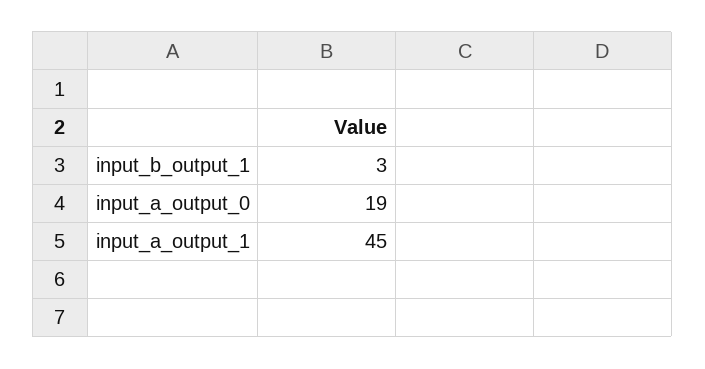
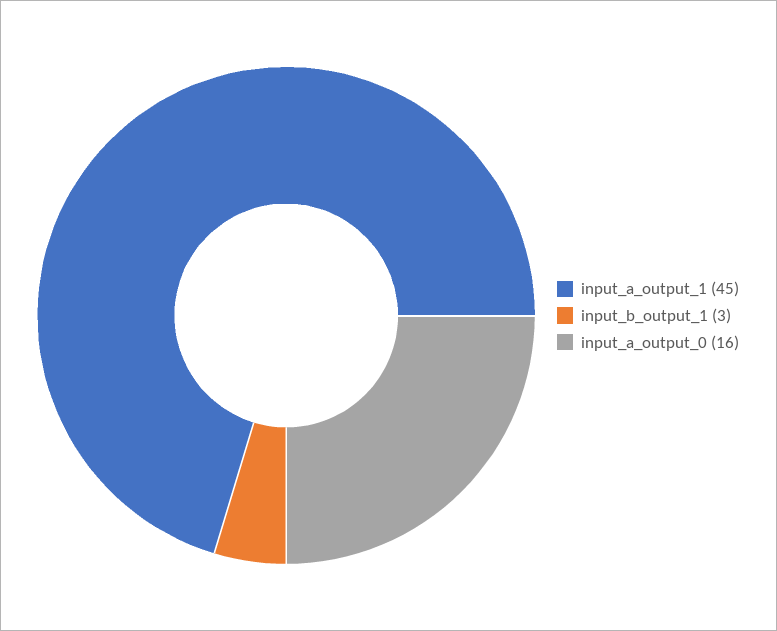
  {
    "input_b_output_1": 3,
-   "input_a_output_0": 19,
+   "input_a_output_0": 16,
    "input_a_output_1": 45
  }

